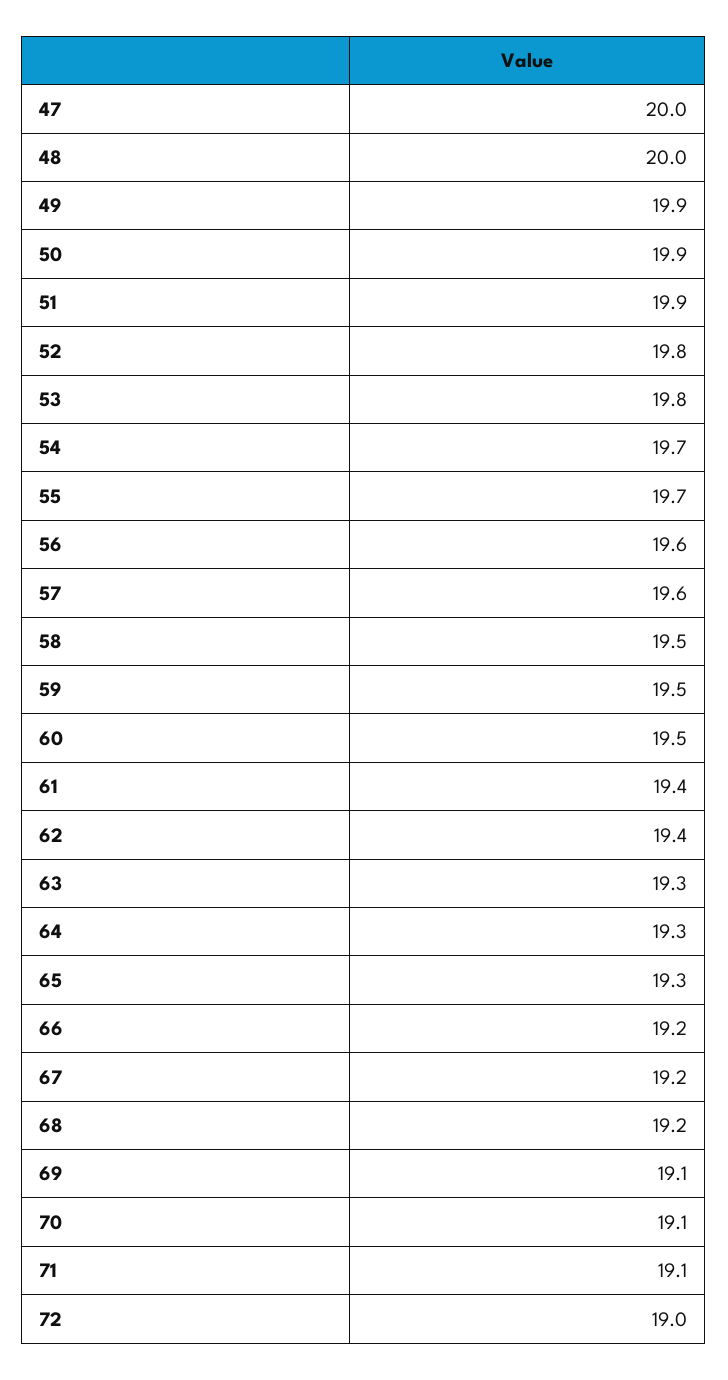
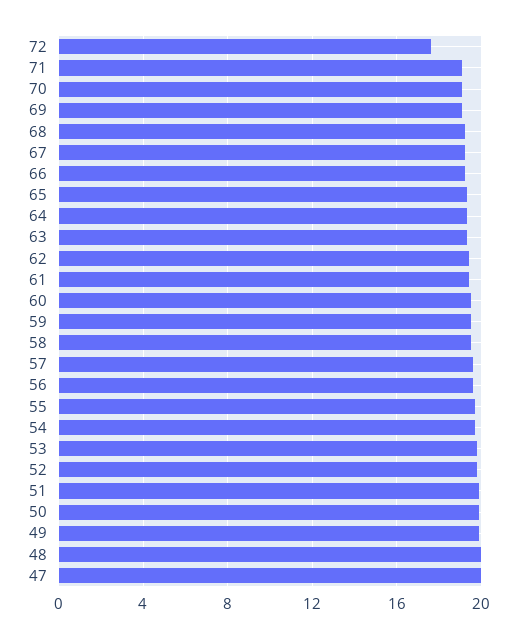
  {
    "47": 20,
    "48": 20,
    "49": 19.9,
    "50": 19.9,
    "51": 19.9,
    "52": 19.8,
    "53": 19.8,
    "54": 19.7,
    "55": 19.7,
    "56": 19.6,
    "57": 19.6,
    "58": 19.5,
    "59": 19.5,
    "60": 19.5,
    "61": 19.4,
    "62": 19.4,
    "63": 19.3,
    "64": 19.3,
    "65": 19.3,
    "66": 19.2,
    "67": 19.2,
    "68": 19.2,
    "69": 19.1,
    "70": 19.1,
    "71": 19.1,
-   "72": 19
+   "72": 17.5
  }

